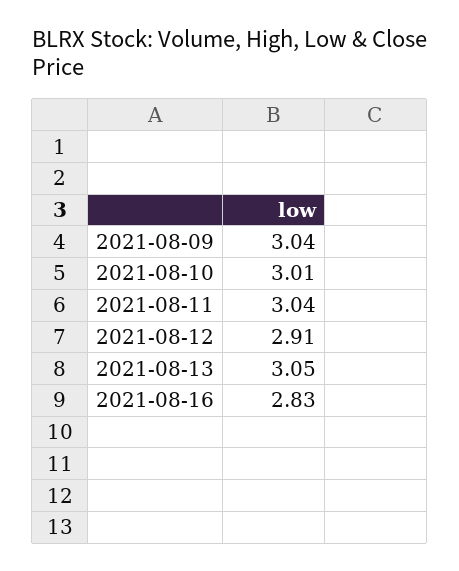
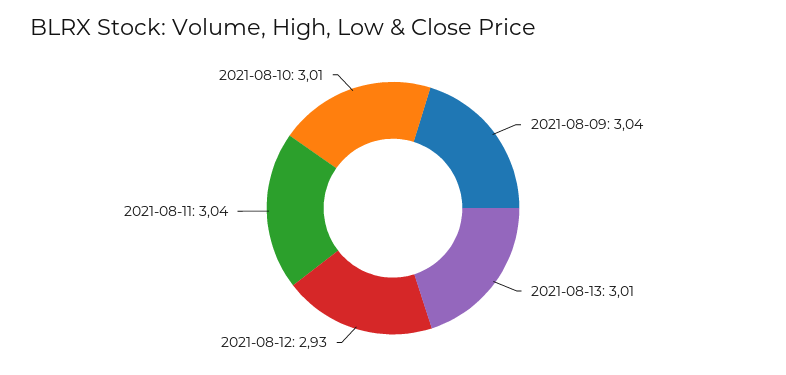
  {
    "2021-08-09": 3.04,
    "2021-08-10": 3.01,
    "2021-08-11": 3.04,
-   "2021-08-12": 2.91,
+   "2021-08-12": 2.93,
-   "2021-08-13": 3.05,
+   "2021-08-13": 3.01
-   "2021-08-16": 2.83
  }

